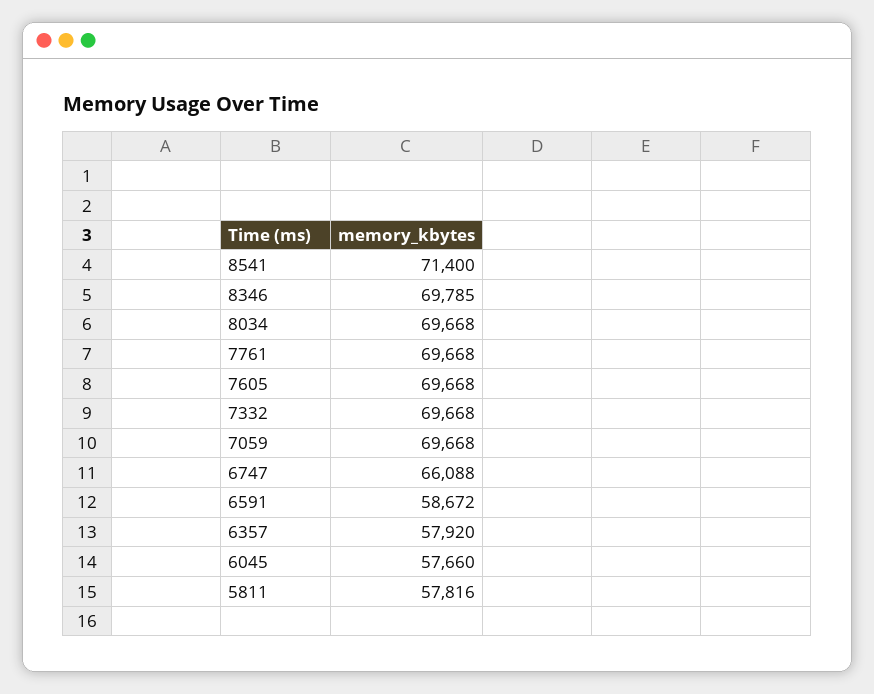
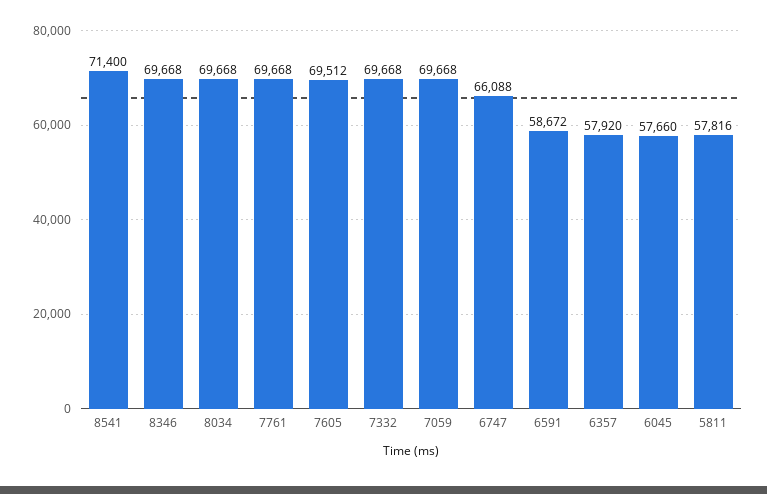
  {
    "8541": 71400,
-   "8346": 69785,
+   "8346": 69668,
    "8034": 69668,
    "7761": 69668,
-   "7605": 69668,
+   "7605": 69512,
    "7332": 69668,
    "7059": 69668,
    "6747": 66088,
    "6591": 58672,
    "6357": 57920,
    "6045": 57660,
    "5811": 57816
  }

